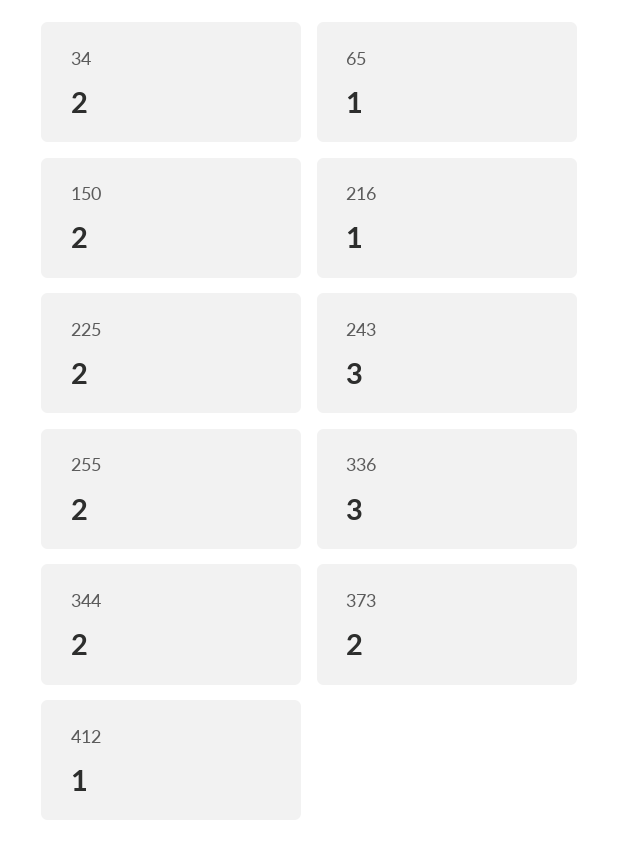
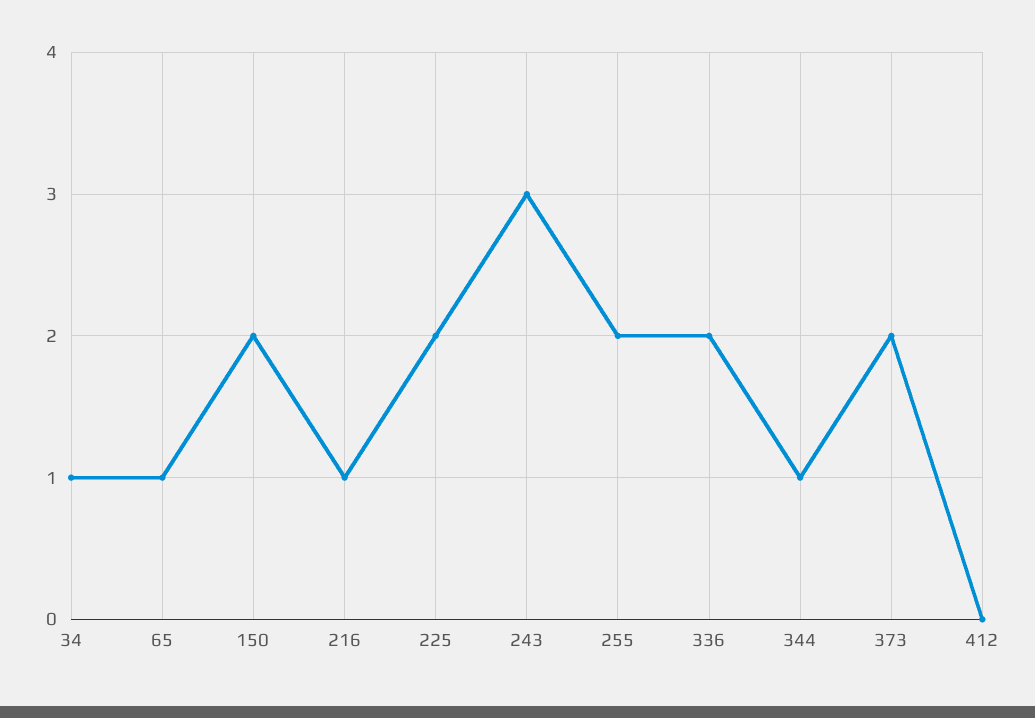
  {
-   "34": 2,
+   "34": 1,
    "65": 1,
    "150": 2,
    "216": 1,
    "225": 2,
    "243": 3,
    "255": 2,
-   "336": 3,
+   "336": 2,
-   "344": 2,
+   "344": 1,
    "373": 2,
-   "412": 1
+   "412": 0
  }

